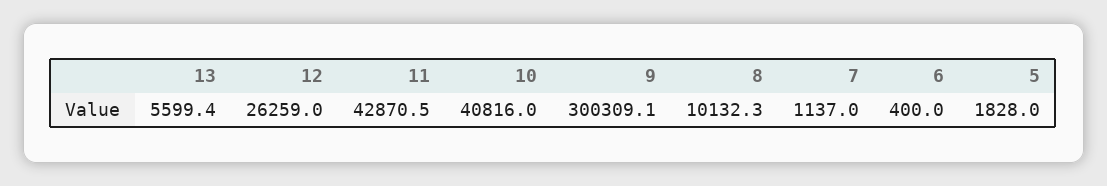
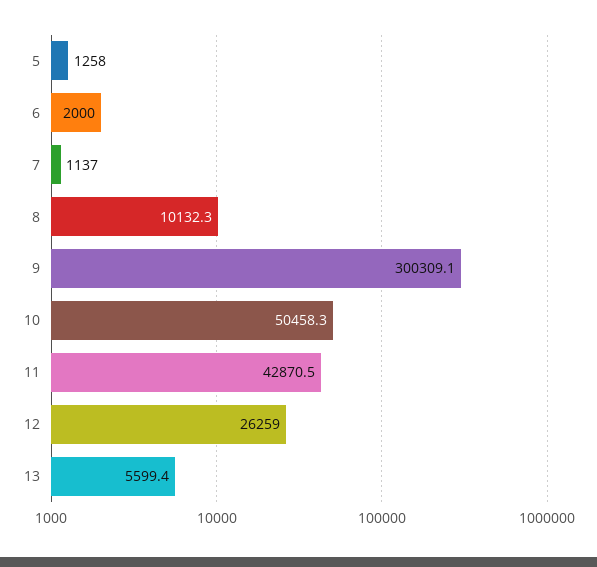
  {
    "13": 5599.4,
    "12": 26259,
    "11": 42870.5,
-   "10": 40816,
+   "10": 50458.3,
    "9": 300309.1,
    "8": 10132.3,
    "7": 1137,
-   "6": 400,
+   "6": 2000,
-   "5": 1828
+   "5": 1258
  }

